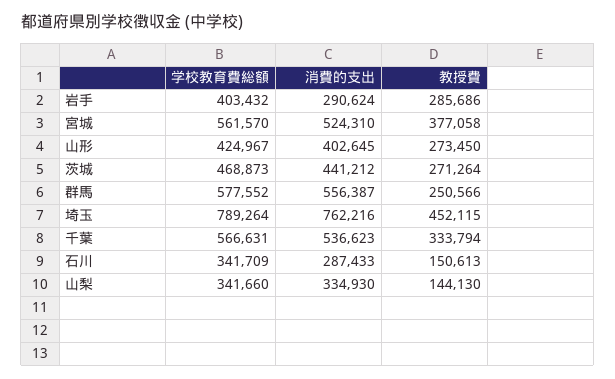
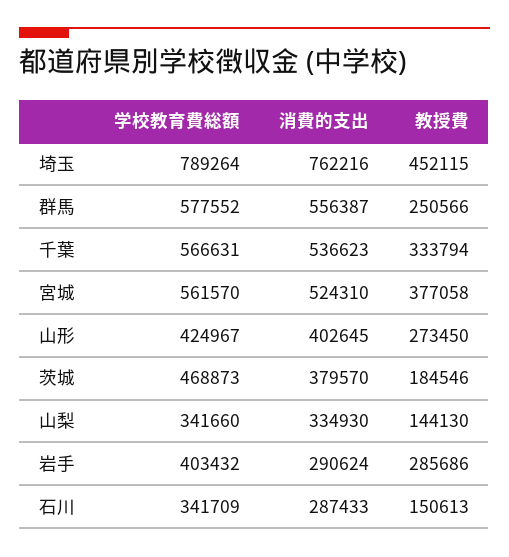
  {
    "学校教育費総額": {
      "岩手": 403432,
      "宮城": 561570,
      "山形": 424967,
      "茨城": 468873,
      "群馬": 577552,
      "埼玉": 789264,
      "千葉": 566631,
      "石川": 341709,
      "山梨": 341660
    },
    "消費的支出": {
      "岩手": 290624,
      "宮城": 524310,
      "山形": 402645,
-     "茨城": 441212,
+     "茨城": 379570,
      "群馬": 556387,
      "埼玉": 762216,
      "千葉": 536623,
      "石川": 287433,
      "山梨": 334930
    },
    "教授費": {
      "岩手": 285686,
      "宮城": 377058,
      "山形": 273450,
-     "茨城": 271264,
+     "茨城": 184546,
      "群馬": 250566,
      "埼玉": 452115,
      "千葉": 333794,
      "石川": 150613,
      "山梨": 144130
    }
  }

